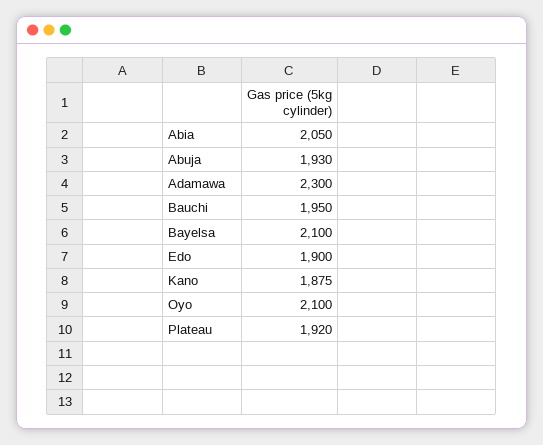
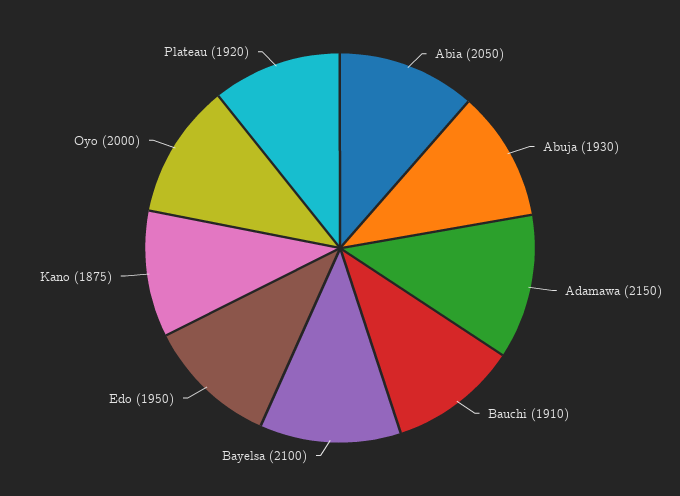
  {
    "Abia": 2050,
    "Abuja": 1930,
-   "Adamawa": 2300,
+   "Adamawa": 2150,
-   "Bauchi": 1950,
+   "Bauchi": 1910,
    "Bayelsa": 2100,
-   "Edo": 1900,
+   "Edo": 1950,
    "Kano": 1875,
-   "Oyo": 2100,
+   "Oyo": 2000,
    "Plateau": 1920
  }

